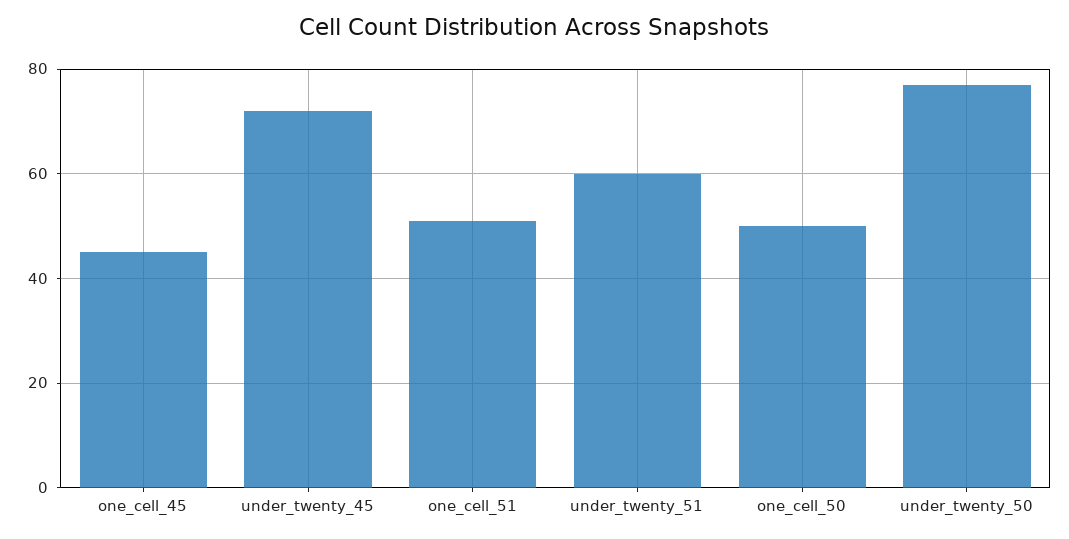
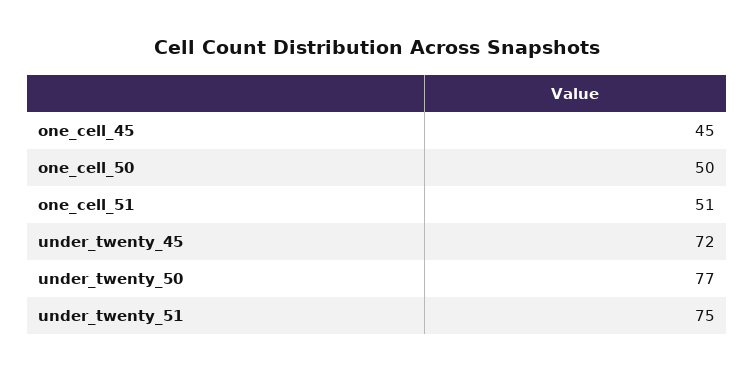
  {
    "one_cell_45": 45,
    "under_twenty_45": 72,
    "one_cell_51": 51,
-   "under_twenty_51": 60,
+   "under_twenty_51": 75,
    "one_cell_50": 50,
    "under_twenty_50": 77
  }

